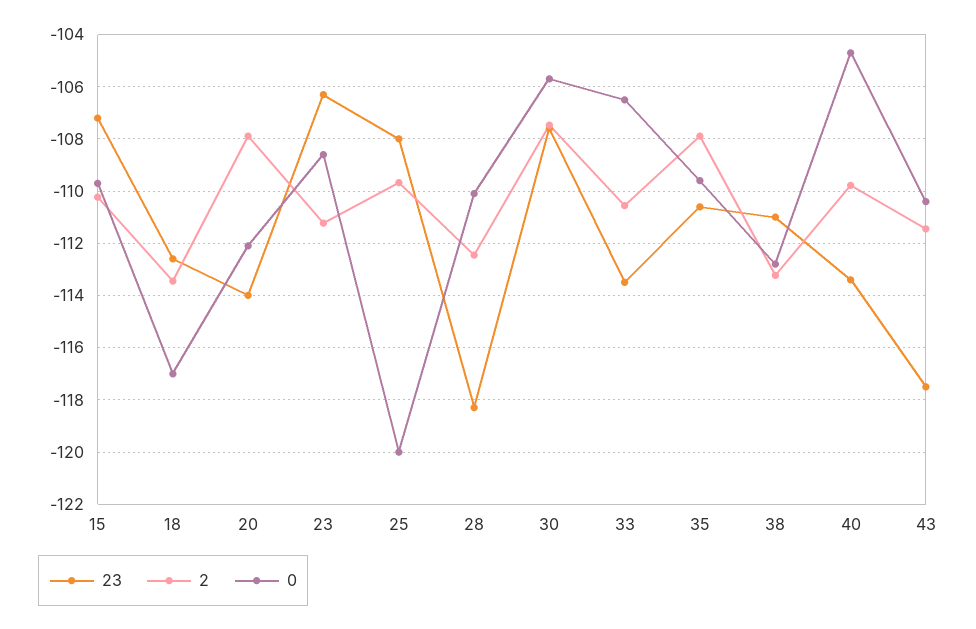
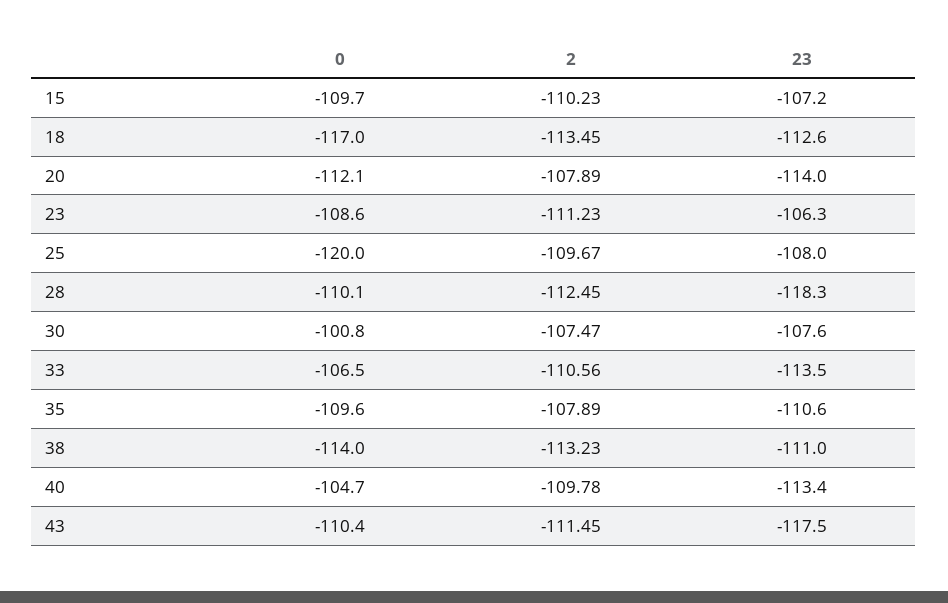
  {
    "23": {
      "15": -107.2,
      "18": -112.6,
      "20": -114,
      "23": -106.3,
      "25": -108,
      "28": -118.3,
      "30": -107.6,
      "33": -113.5,
      "35": -110.6,
      "38": -111,
      "40": -113.4,
      "43": -117.5
    },
    "2": {
      "15": -110.23,
      "18": -113.45,
      "20": -107.89,
      "23": -111.23,
      "25": -109.67,
      "28": -112.45,
      "30": -107.47,
      "33": -110.56,
      "35": -107.89,
      "38": -113.23,
      "40": -109.78,
      "43": -111.45
    },
    "0": {
      "15": -109.7,
      "18": -117,
      "20": -112.1,
      "23": -108.6,
      "25": -120,
      "28": -110.1,
-     "30": -105.75,
+     "30": -100.8,
      "33": -106.5,
      "35": -109.6,
-     "38": -112.75,
+     "38": -114,
      "40": -104.7,
      "43": -110.4
    }
  }

